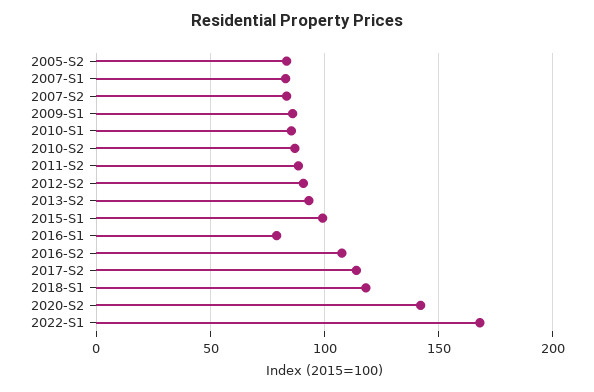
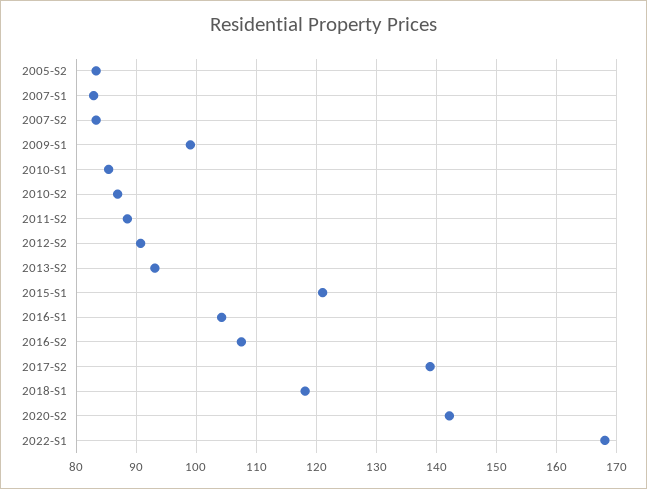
  {
    "2005-S2": 83,
    "2007-S1": 83,
    "2007-S2": 83,
-   "2009-S1": 85,
+   "2009-S1": 99,
    "2010-S1": 85,
    "2010-S2": 87,
    "2011-S2": 89,
    "2012-S2": 91,
    "2013-S2": 93,
-   "2015-S1": 100,
+   "2015-S1": 121,
-   "2016-S1": 80,
+   "2016-S1": 104,
    "2016-S2": 108,
-   "2017-S2": 115,
+   "2017-S2": 139,
    "2018-S1": 118,
    "2020-S2": 142,
    "2022-S1": 168
  }

